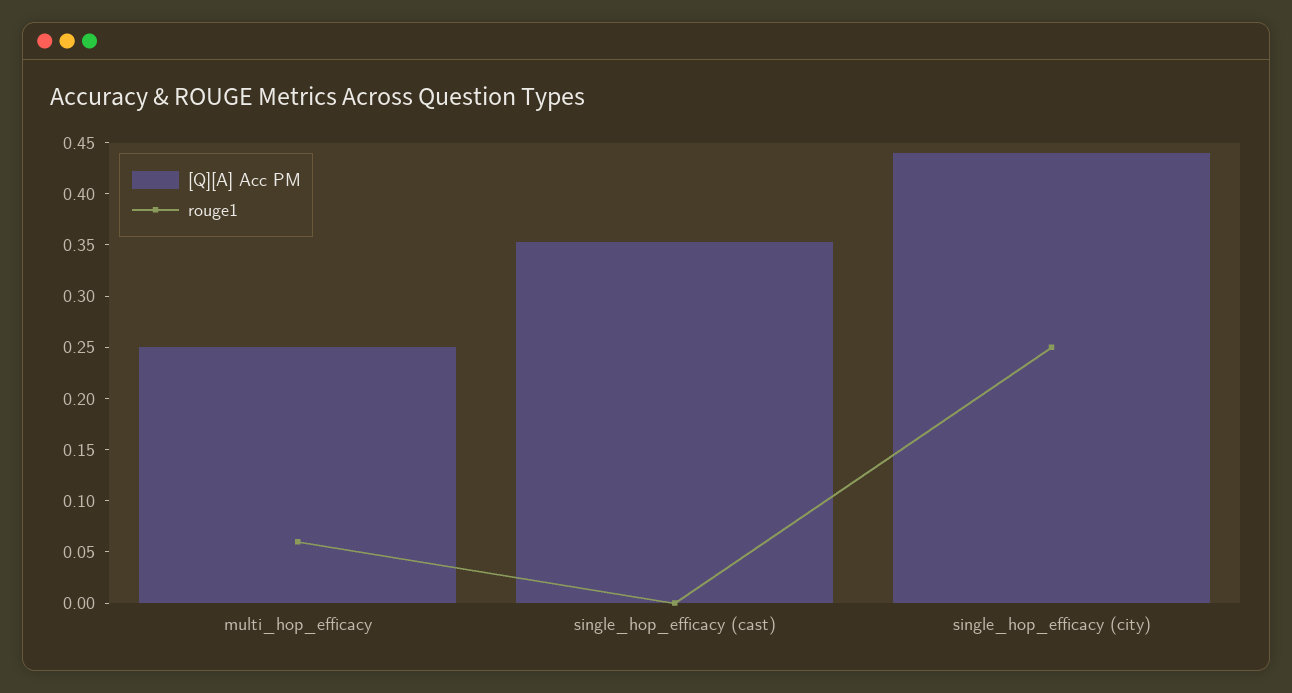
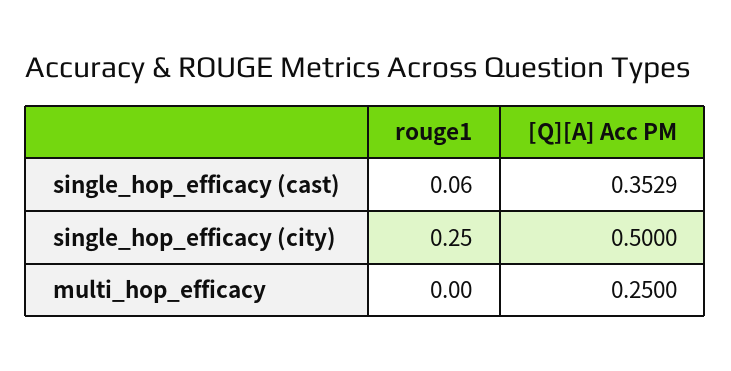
  {
    "[Q][A] Acc PM": {
      "multi_hop_efficacy": 0.25,
      "single_hop_efficacy (cast)": 0.3529,
-     "single_hop_efficacy (city)": 0.44
+     "single_hop_efficacy (city)": 0.5
    },
    "rouge1": {
-     "multi_hop_efficacy": 0.06,
+     "multi_hop_efficacy": 0,
-     "single_hop_efficacy (cast)": 0,
+     "single_hop_efficacy (cast)": 0.06,
      "single_hop_efficacy (city)": 0.25
    }
  }

